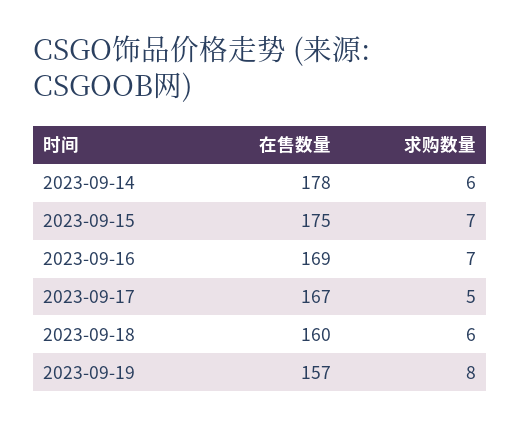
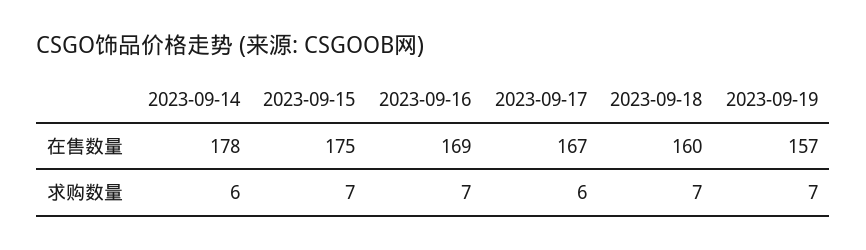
  {
    "在售数量": {
      "2023-09-14": 178,
      "2023-09-15": 175,
      "2023-09-16": 169,
      "2023-09-17": 167,
      "2023-09-18": 160,
      "2023-09-19": 157
    },
    "求购数量": {
      "2023-09-14": 6,
      "2023-09-15": 7,
      "2023-09-16": 7,
-     "2023-09-17": 5,
+     "2023-09-17": 6,
-     "2023-09-18": 6,
+     "2023-09-18": 7,
-     "2023-09-19": 8
+     "2023-09-19": 7
    }
  }

